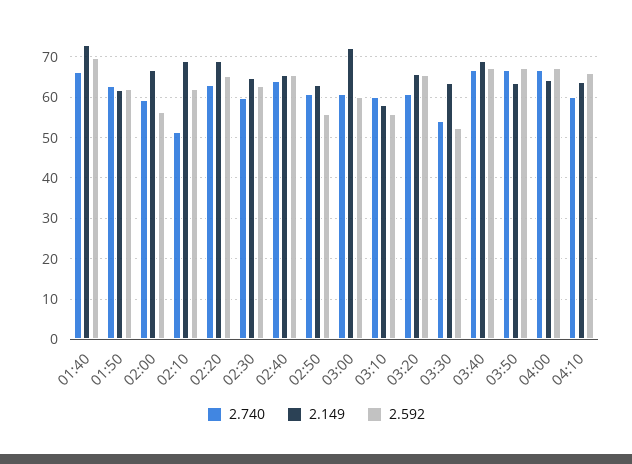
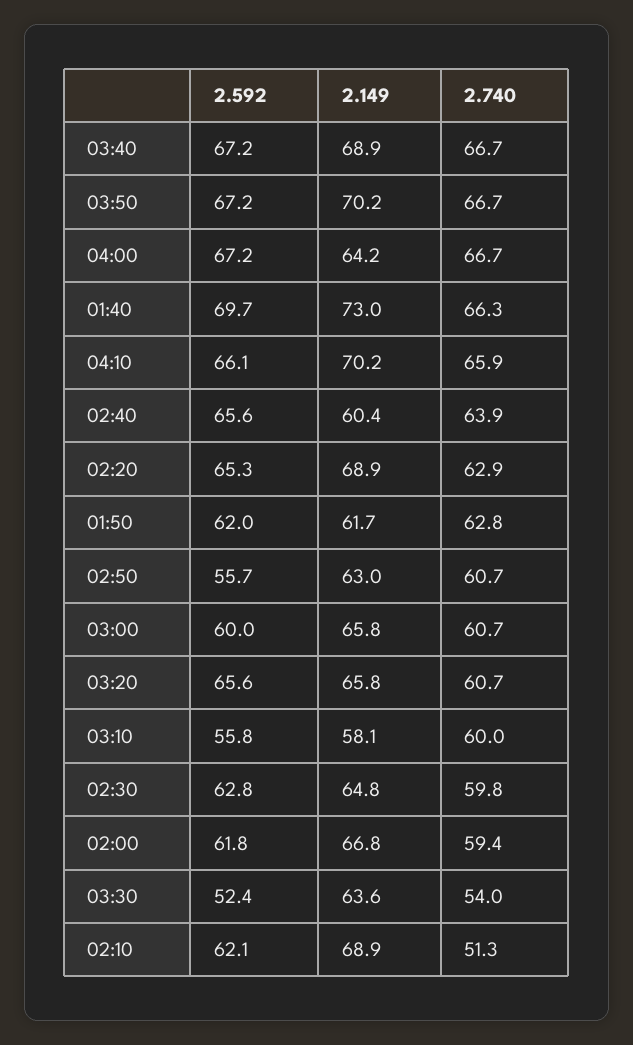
  {
    "2.740": {
      "01:40": 66.3,
      "01:50": 62.8,
      "02:00": 59.4,
      "02:10": 51.3,
      "02:20": 62.9,
      "02:30": 59.8,
      "02:40": 63.9,
      "02:50": 60.7,
      "03:00": 60.7,
      "03:10": 60,
      "03:20": 60.7,
      "03:30": 54,
      "03:40": 66.7,
      "03:50": 66.7,
      "04:00": 66.7,
-     "04:10": 60
+     "04:10": 65.9
    },
    "2.149": {
      "01:40": 73,
      "01:50": 61.7,
      "02:00": 66.8,
      "02:10": 68.9,
      "02:20": 68.9,
      "02:30": 64.8,
-     "02:40": 66,
+     "02:40": 60.4,
      "02:50": 63,
-     "03:00": 72,
+     "03:00": 65.8,
      "03:10": 58.1,
      "03:20": 65.8,
      "03:30": 63.6,
      "03:40": 68.9,
-     "03:50": 64,
+     "03:50": 70.2,
      "04:00": 64.2,
-     "04:10": 64
+     "04:10": 70.2
    },
    "2.592": {
      "01:40": 69.7,
      "01:50": 62,
-     "02:00": 56,
+     "02:00": 61.8,
      "02:10": 62.1,
      "02:20": 65.3,
      "02:30": 62.8,
      "02:40": 65.6,
      "02:50": 55.7,
      "03:00": 60,
      "03:10": 55.8,
      "03:20": 65.6,
      "03:30": 52.4,
      "03:40": 67.2,
      "03:50": 67.2,
      "04:00": 67.2,
      "04:10": 66.1
    }
  }

